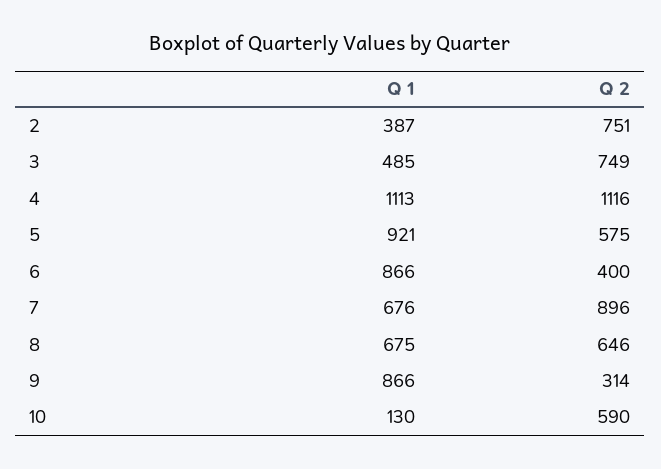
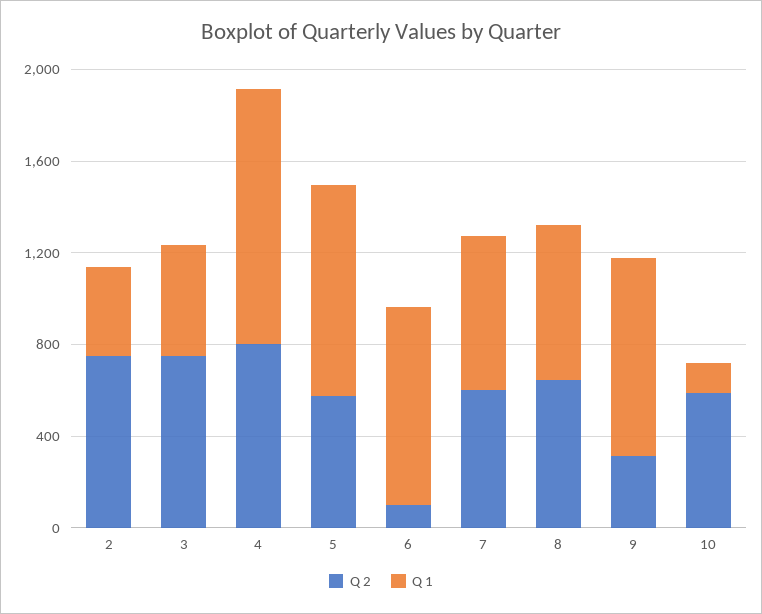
  {
    "Q 1": {
      "2": 387,
      "3": 485,
      "4": 1113,
      "5": 921,
      "6": 866,
      "7": 676,
      "8": 675,
      "9": 866,
      "10": 130
    },
    "Q 2": {
      "2": 751,
      "3": 749,
-     "4": 1116,
+     "4": 800,
      "5": 575,
-     "6": 400,
+     "6": 100,
-     "7": 896,
+     "7": 600,
      "8": 646,
      "9": 314,
      "10": 590
    }
  }

